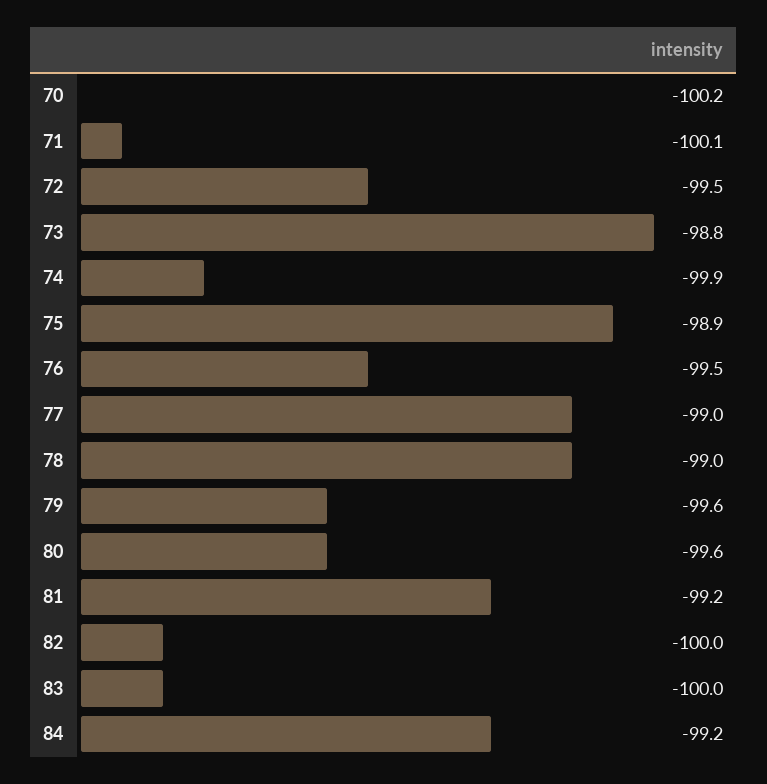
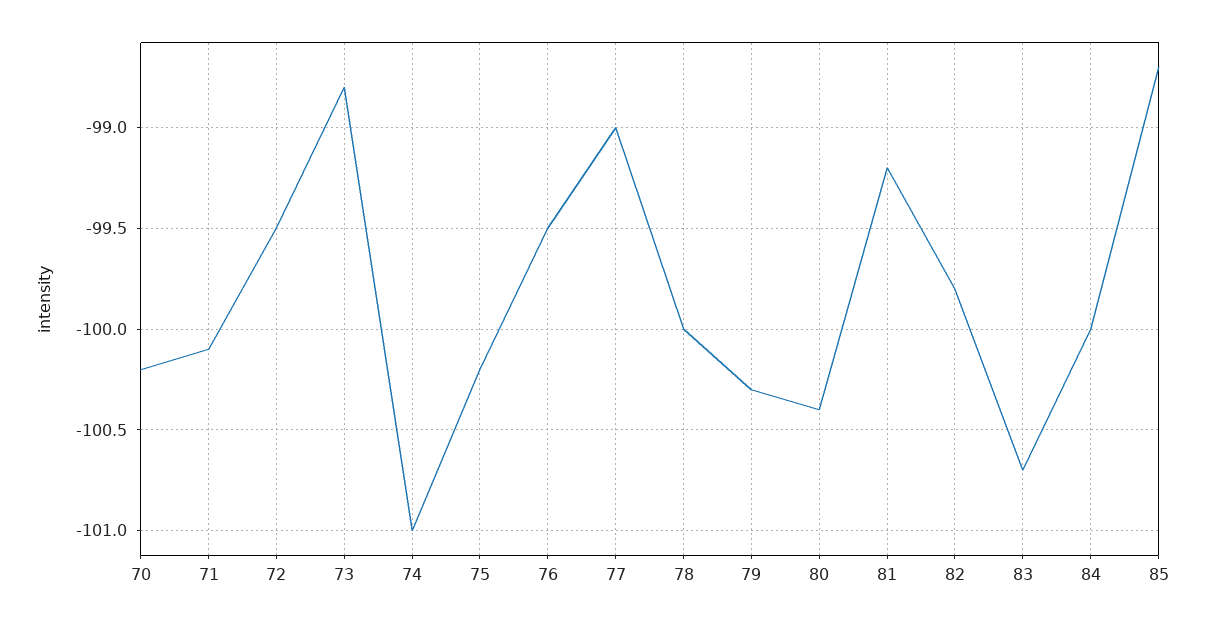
  {
    "70": -100.2,
    "71": -100.1,
    "72": -99.5,
    "73": -98.8,
-   "74": -99.9,
+   "74": -101,
-   "75": -98.9,
+   "75": -100.2,
    "76": -99.5,
    "77": -99,
-   "78": -99,
+   "78": -100,
-   "79": -99.6,
+   "79": -100.3,
-   "80": -99.6,
+   "80": -100.4,
    "81": -99.2,
-   "82": -100,
+   "82": -99.8,
-   "83": -100,
+   "83": -100.7,
-   "84": -99.2
+   "84": -100,
+   "85": -98.7
  }

